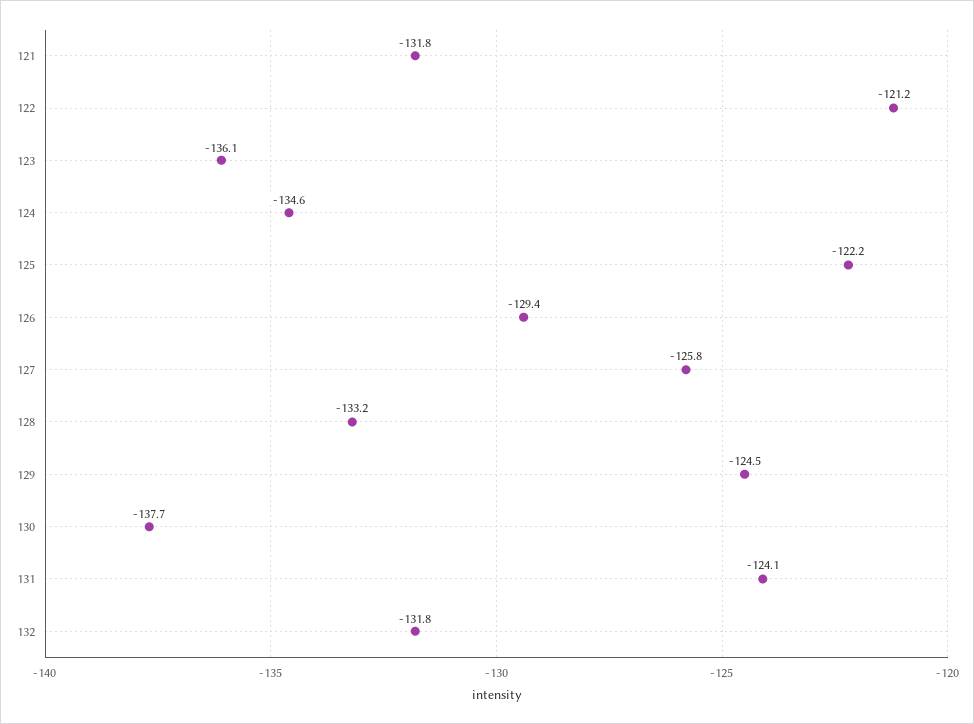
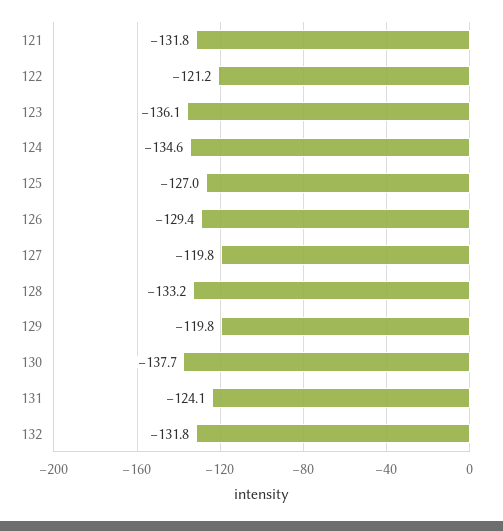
  {
    "121": -131.8,
    "122": -121.2,
    "123": -136.1,
    "124": -134.6,
-   "125": -122.2,
+   "125": -127,
    "126": -129.4,
-   "127": -125.8,
+   "127": -119.8,
    "128": -133.2,
-   "129": -124.5,
+   "129": -119.8,
    "130": -137.7,
    "131": -124.1,
    "132": -131.8
  }

